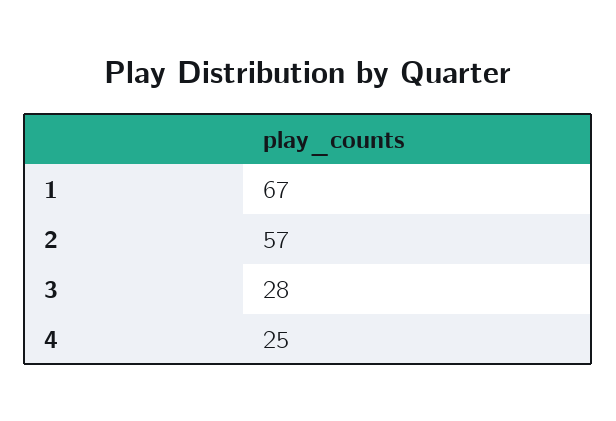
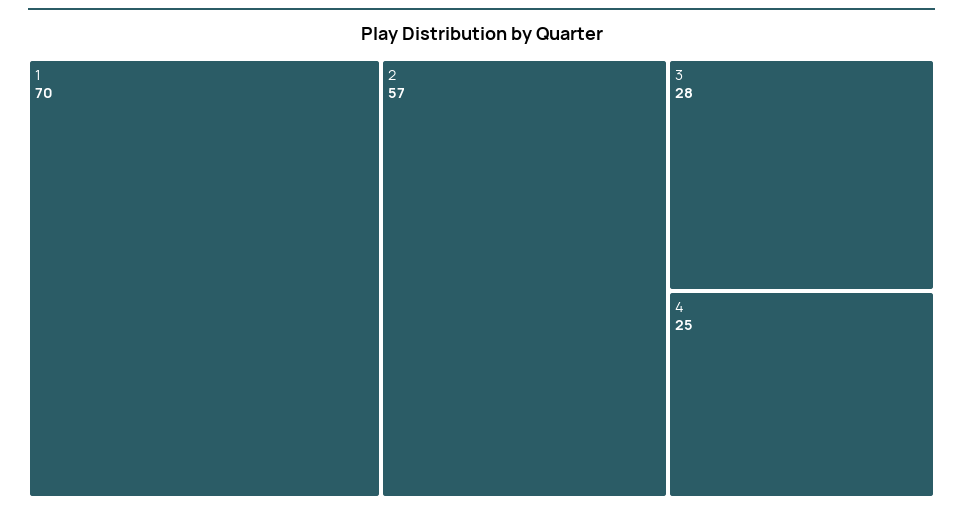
  {
-   "1": 67,
+   "1": 70,
    "2": 57,
    "3": 28,
    "4": 25
  }

